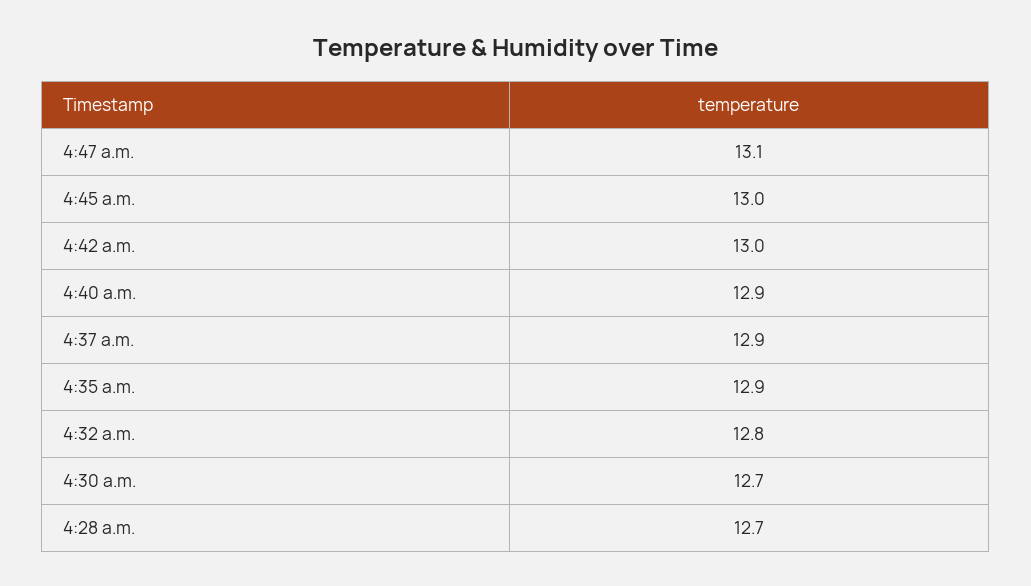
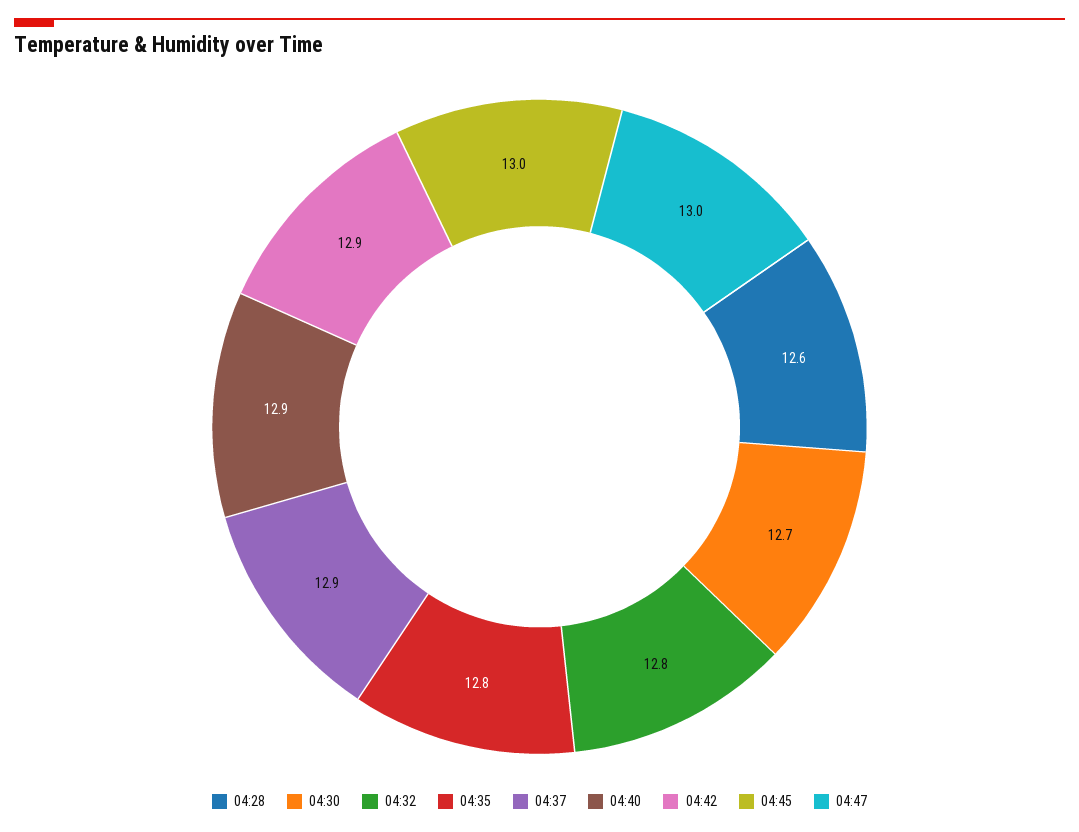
  {
-   "4:47 a.m.": 13.1,
+   "4:47 a.m.": 13,
    "4:45 a.m.": 13,
-   "4:42 a.m.": 13,
+   "4:42 a.m.": 12.9,
    "4:40 a.m.": 12.9,
    "4:37 a.m.": 12.9,
-   "4:35 a.m.": 12.9,
+   "4:35 a.m.": 12.8,
    "4:32 a.m.": 12.8,
    "4:30 a.m.": 12.7,
-   "4:28 a.m.": 12.7
+   "4:28 a.m.": 12.6
  }

